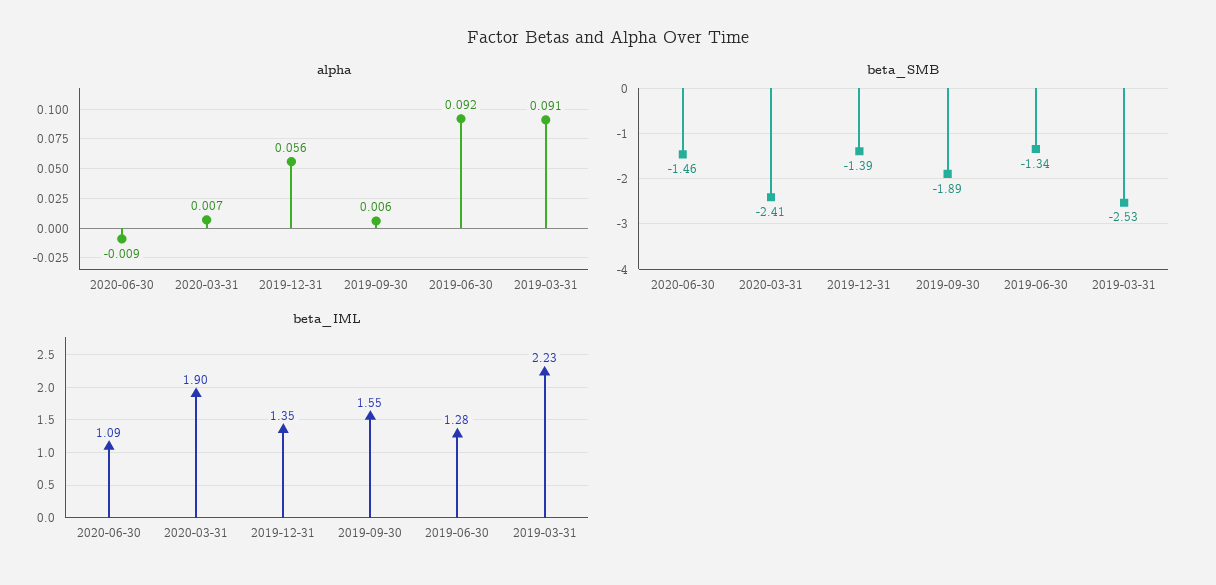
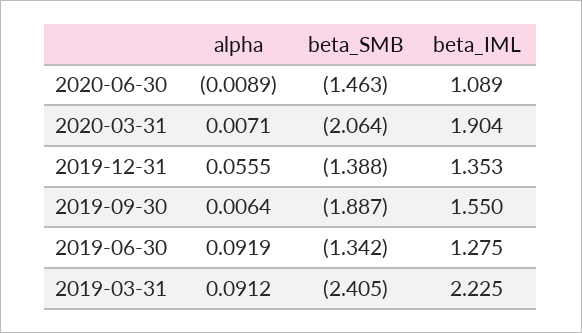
  {
    "alpha": {
      "2020-06-30": -0.0089,
      "2020-03-31": 0.0071,
      "2019-12-31": 0.0555,
      "2019-09-30": 0.0064,
      "2019-06-30": 0.0919,
      "2019-03-31": 0.0912
    },
    "beta_SMB": {
      "2020-06-30": -1.463,
-     "2020-03-31": -2.41,
+     "2020-03-31": -2.064,
      "2019-12-31": -1.388,
      "2019-09-30": -1.887,
      "2019-06-30": -1.342,
-     "2019-03-31": -2.53
+     "2019-03-31": -2.405
    },
    "beta_IML": {
      "2020-06-30": 1.089,
      "2020-03-31": 1.904,
      "2019-12-31": 1.353,
      "2019-09-30": 1.55,
      "2019-06-30": 1.275,
      "2019-03-31": 2.225
    }
  }

